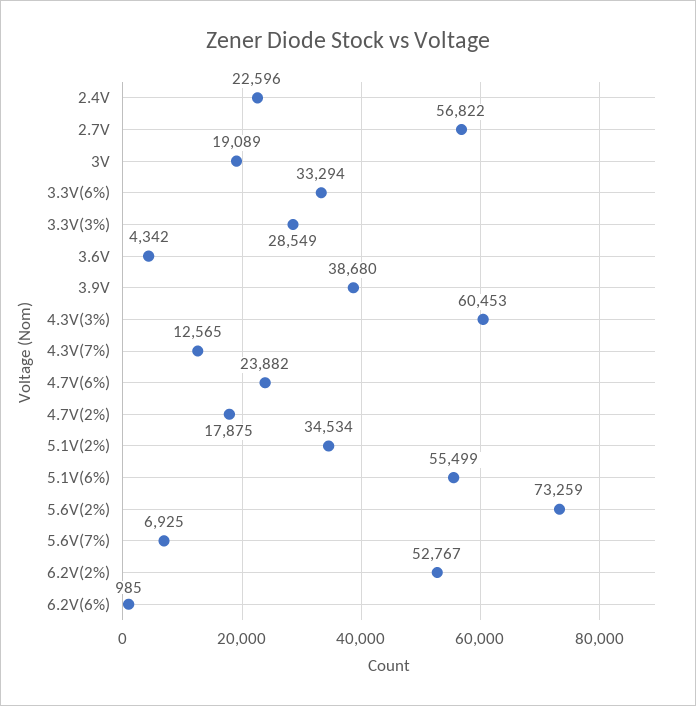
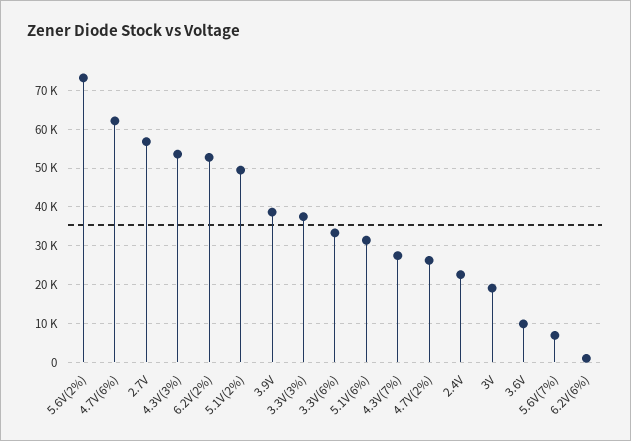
  {
    "2.4V": 22596,
    "2.7V": 56822,
    "3V": 19089,
    "3.3V(6%)": 33294,
-   "3.3V(3%)": 28549,
+   "3.3V(3%)": 38000,
-   "3.6V": 4342,
+   "3.6V": 10000,
    "3.9V": 38680,
-   "4.3V(3%)": 60453,
+   "4.3V(3%)": 54000,
-   "4.3V(7%)": 12565,
+   "4.3V(7%)": 28000,
-   "4.7V(6%)": 23882,
+   "4.7V(6%)": 62000,
-   "4.7V(2%)": 17875,
+   "4.7V(2%)": 26000,
-   "5.1V(2%)": 34534,
+   "5.1V(2%)": 50000,
-   "5.1V(6%)": 55499,
+   "5.1V(6%)": 32000,
    "5.6V(2%)": 73259,
    "5.6V(7%)": 6925,
    "6.2V(2%)": 52767,
    "6.2V(6%)": 985
  }

